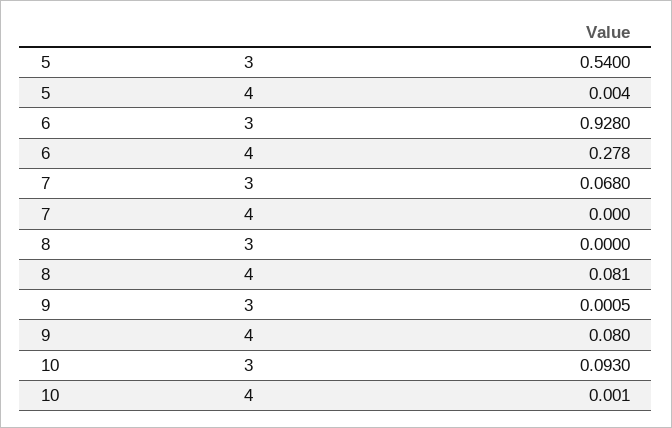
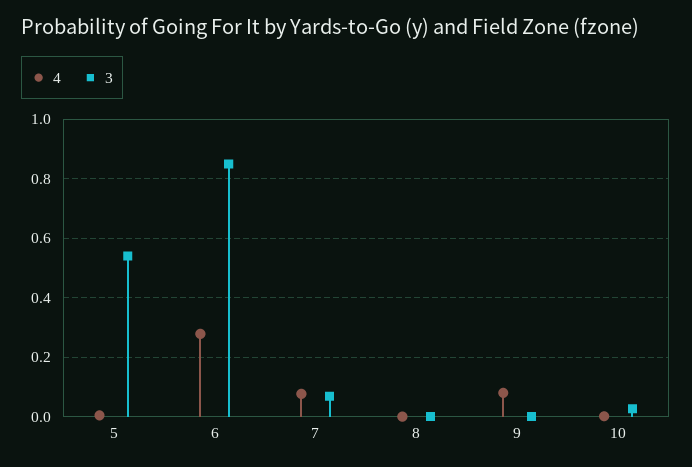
  {
    "3": {
      "5": 0.54,
-     "6": 0.928,
+     "6": 0.85,
      "7": 0.068,
      "8": 0,
      "9": 0.0005,
-     "10": 0.093
+     "10": 0.025
    },
    "4": {
      "5": 0.004,
      "6": 0.278,
-     "7": 0,
+     "7": 0.075,
-     "8": 0.081,
+     "8": 0,
      "9": 0.08,
      "10": 0.001
    }
  }

